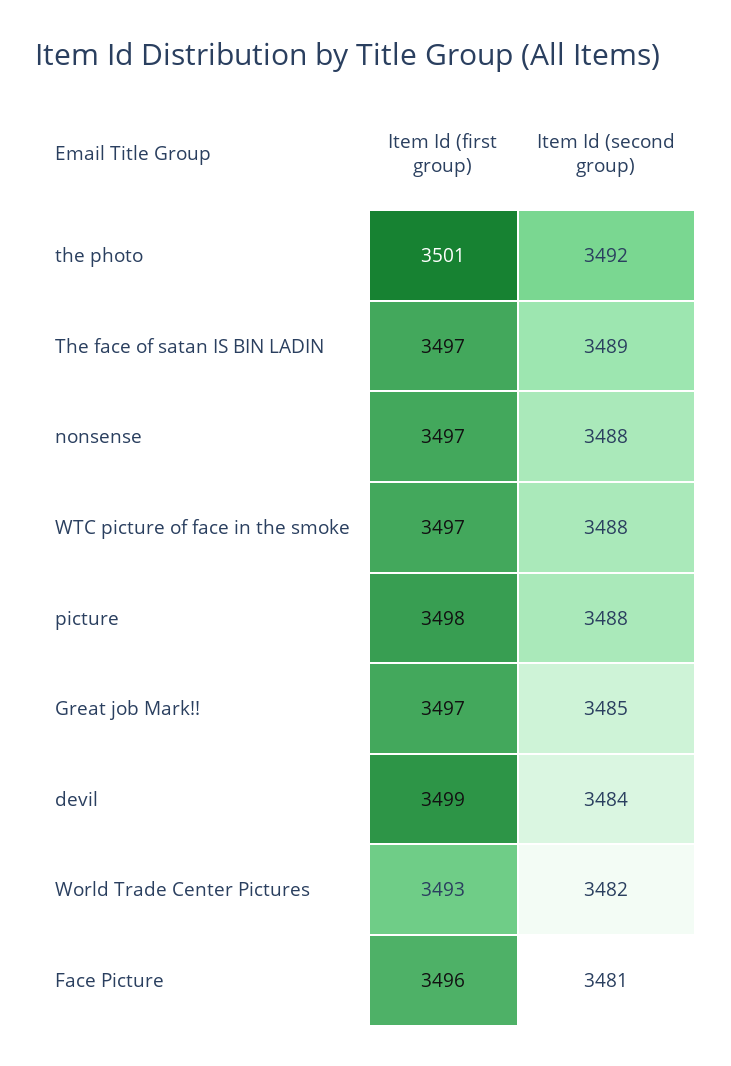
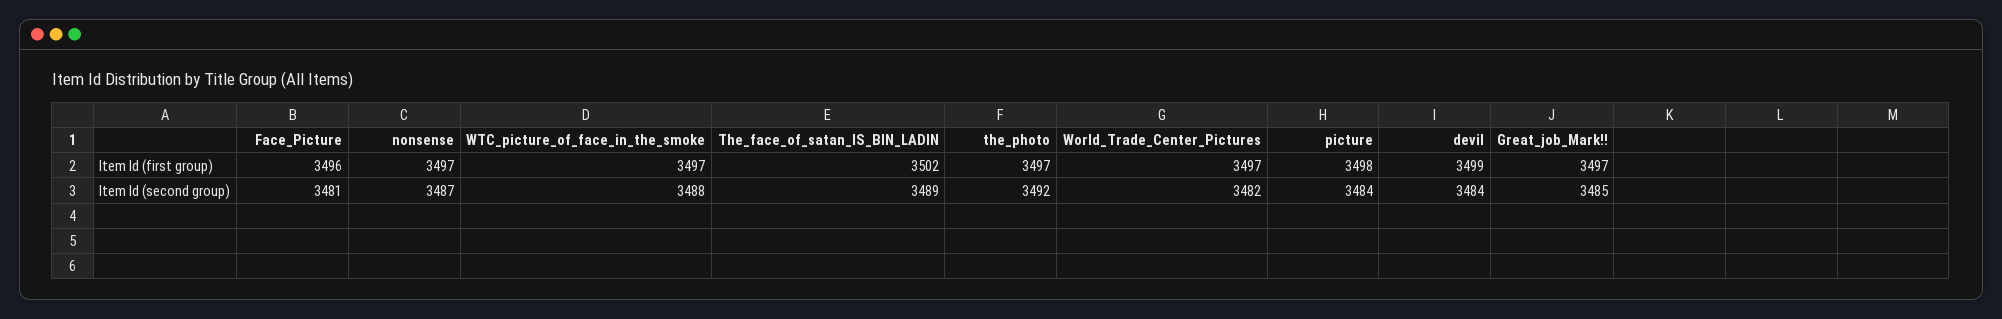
  {
    "Item Id (first group)": {
-     "the photo": 3501,
+     "the photo": 3497,
-     "The face of satan IS BIN LADIN": 3497,
+     "The face of satan IS BIN LADIN": 3502,
      "nonsense": 3497,
      "WTC picture of face in the smoke": 3497,
      "picture": 3498,
      "Great job Mark!!": 3497,
      "devil": 3499,
-     "World Trade Center Pictures": 3493,
+     "World Trade Center Pictures": 3497,
      "Face Picture": 3496
    },
    "Item Id (second group)": {
      "the photo": 3492,
      "The face of satan IS BIN LADIN": 3489,
-     "nonsense": 3488,
+     "nonsense": 3487,
      "WTC picture of face in the smoke": 3488,
-     "picture": 3488,
+     "picture": 3484,
      "Great job Mark!!": 3485,
      "devil": 3484,
      "World Trade Center Pictures": 3482,
      "Face Picture": 3481
    }
  }

